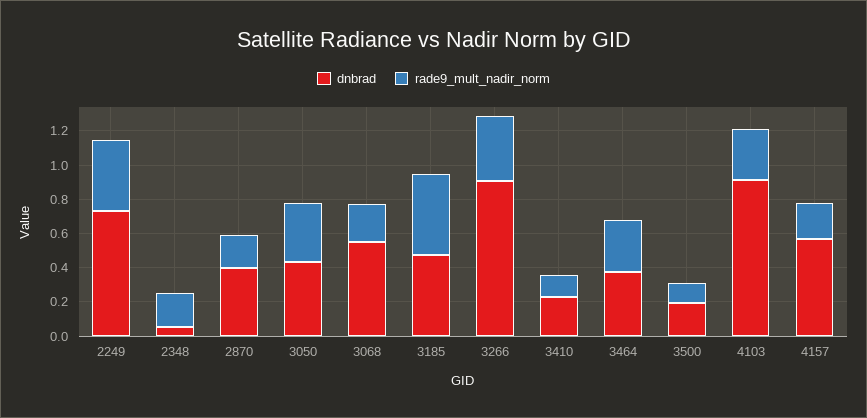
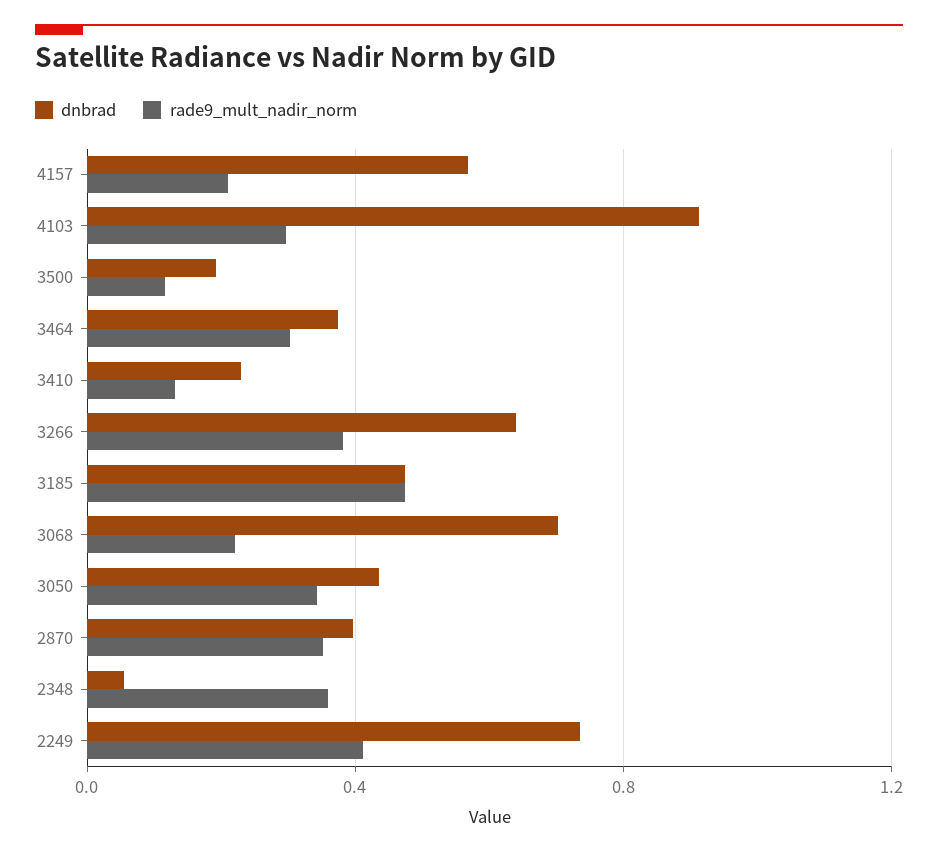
  {
    "dnbrad": {
      "2249": 0.75,
      "2348": 0.05,
      "2870": 0.4,
      "3050": 0.45,
-     "3068": 0.55,
+     "3068": 0.7,
      "3185": 0.45,
-     "3266": 0.9,
+     "3266": 0.65,
      "3410": 0.25,
      "3464": 0.35,
      "3500": 0.2,
      "4103": 0.9,
      "4157": 0.55
    },
    "rade9_mult_nadir_norm": {
      "2249": 0.4,
-     "2348": 0.2,
+     "2348": 0.35,
-     "2870": 0.2,
+     "2870": 0.35,
      "3050": 0.35,
      "3068": 0.2,
      "3185": 0.45,
      "3266": 0.4,
      "3410": 0.15,
      "3464": 0.3,
      "3500": 0.1,
      "4103": 0.3,
      "4157": 0.2
    }
  }

